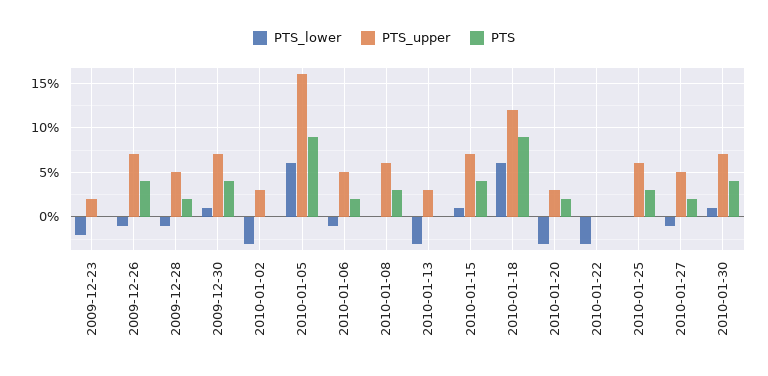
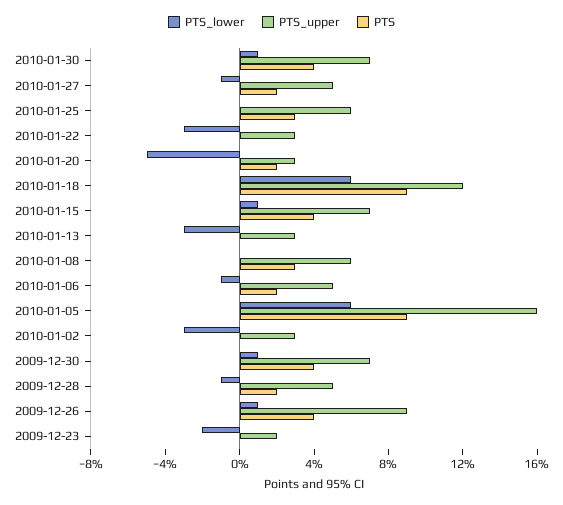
  {
    "PTS_lower": {
      "2009-12-23": -2,
-     "2009-12-26": -1,
+     "2009-12-26": 1,
      "2009-12-28": -1,
      "2009-12-30": 1,
      "2010-01-02": -3,
      "2010-01-05": 6,
      "2010-01-06": -1,
      "2010-01-08": 0,
      "2010-01-13": -3,
      "2010-01-15": 1,
      "2010-01-18": 6,
-     "2010-01-20": -3,
+     "2010-01-20": -5,
      "2010-01-22": -3,
      "2010-01-25": 0,
      "2010-01-27": -1,
      "2010-01-30": 1
    },
    "PTS_upper": {
      "2009-12-23": 2,
-     "2009-12-26": 7,
+     "2009-12-26": 9,
      "2009-12-28": 5,
      "2009-12-30": 7,
      "2010-01-02": 3,
      "2010-01-05": 16,
      "2010-01-06": 5,
      "2010-01-08": 6,
      "2010-01-13": 3,
      "2010-01-15": 7,
      "2010-01-18": 12,
      "2010-01-20": 3,
-     "2010-01-22": 0,
+     "2010-01-22": 3,
      "2010-01-25": 6,
      "2010-01-27": 5,
      "2010-01-30": 7
    },
    "PTS": {
      "2009-12-23": 0,
      "2009-12-26": 4,
      "2009-12-28": 2,
      "2009-12-30": 4,
      "2010-01-02": 0,
      "2010-01-05": 9,
      "2010-01-06": 2,
      "2010-01-08": 3,
      "2010-01-13": 0,
      "2010-01-15": 4,
      "2010-01-18": 9,
      "2010-01-20": 2,
      "2010-01-22": 0,
      "2010-01-25": 3,
      "2010-01-27": 2,
      "2010-01-30": 4
    }
  }

